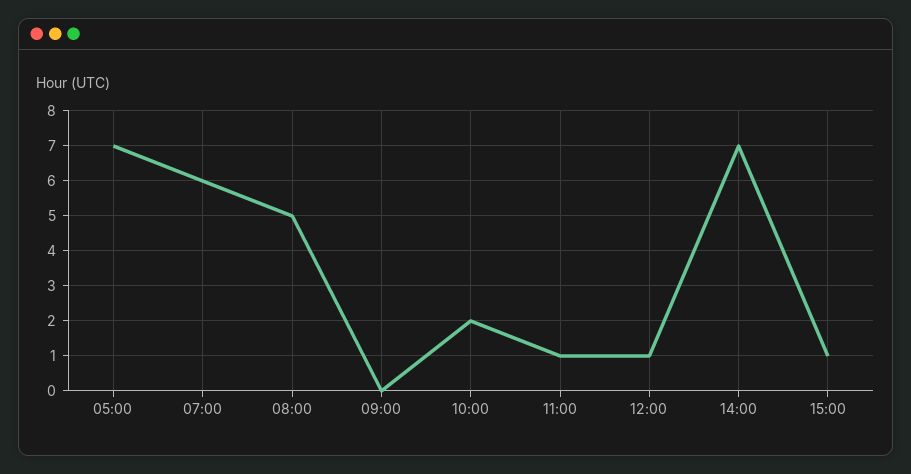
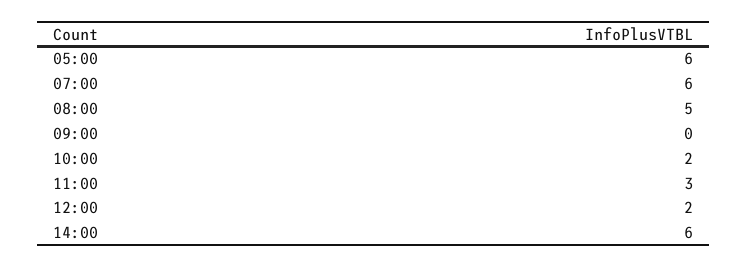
  {
-   "05:00": 7,
+   "05:00": 6,
    "07:00": 6,
    "08:00": 5,
    "09:00": 0,
    "10:00": 2,
-   "11:00": 1,
+   "11:00": 3,
-   "12:00": 1,
+   "12:00": 2,
-   "14:00": 7,
+   "14:00": 6
-   "15:00": 1
  }

